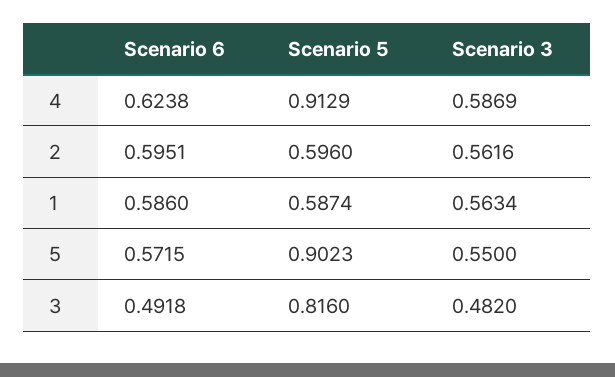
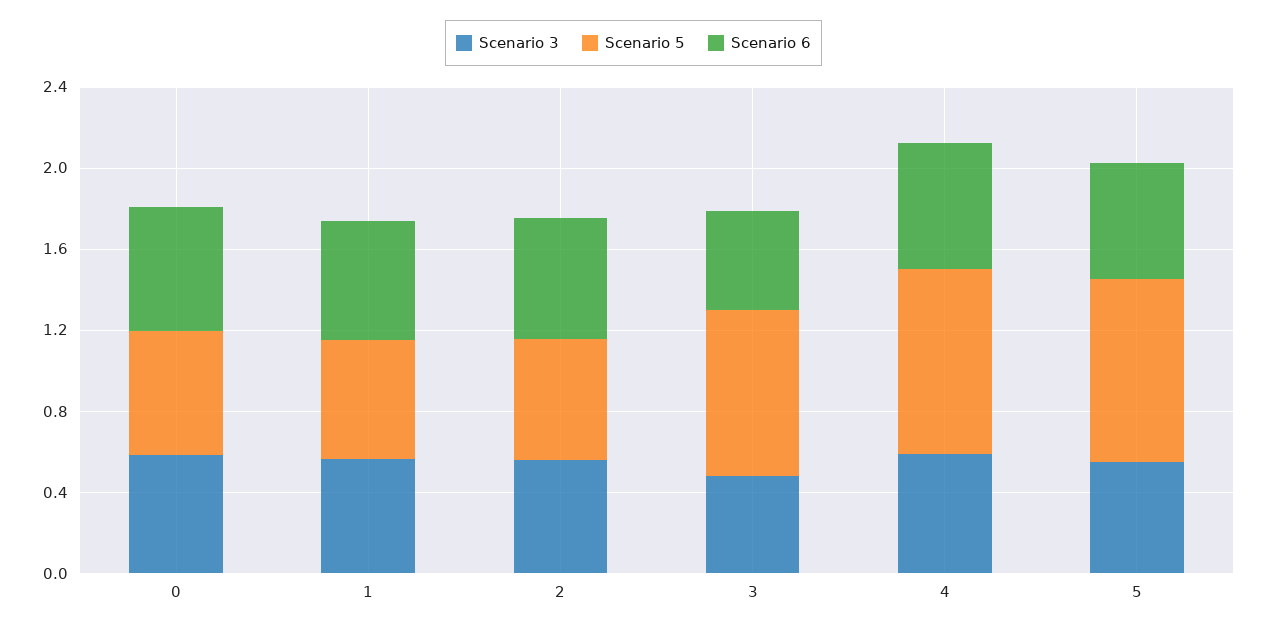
  {
    "Scenario 6": {
      "4": 0.6238,
      "2": 0.5951,
      "1": 0.586,
      "5": 0.5715,
-     "3": 0.4918
+     "3": 0.4918,
+     "0": 0.6
    },
    "Scenario 5": {
      "4": 0.9129,
      "2": 0.596,
      "1": 0.5874,
      "5": 0.9023,
-     "3": 0.816
+     "3": 0.816,
+     "0": 0.6
    },
    "Scenario 3": {
      "4": 0.5869,
      "2": 0.5616,
      "1": 0.5634,
      "5": 0.55,
-     "3": 0.482
+     "3": 0.482,
+     "0": 0.6
    }
  }

